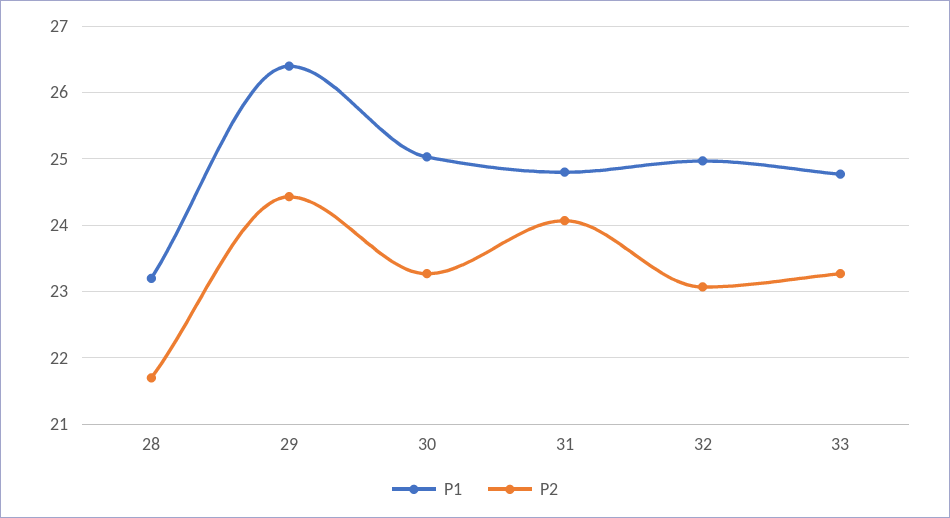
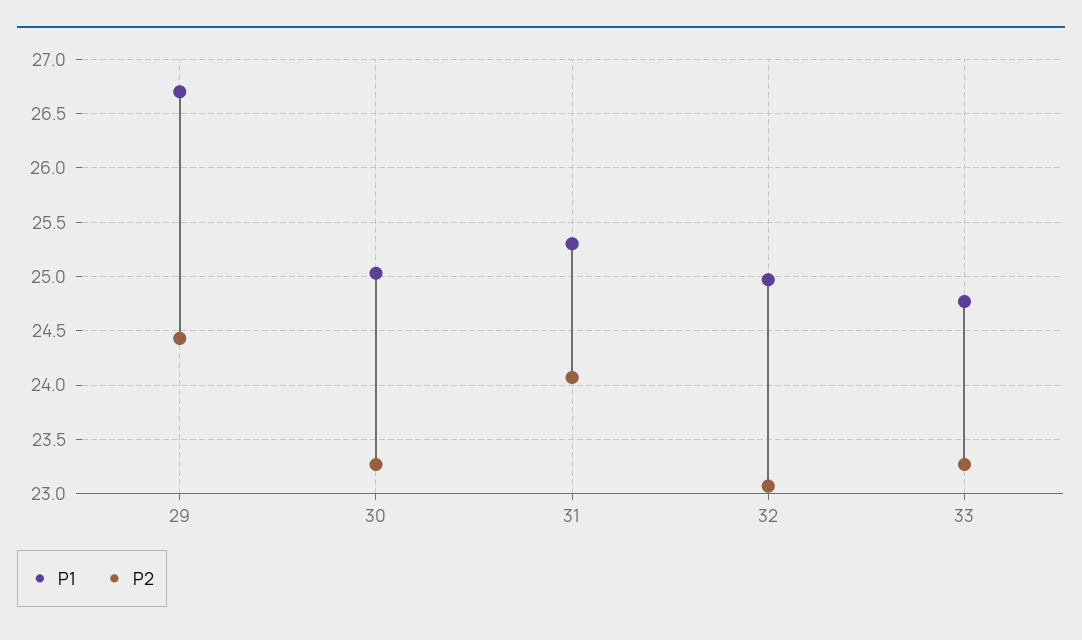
  {
    "P1": {
-     "28": 23.2,
-     "29": 26.4,
+     "29": 26.7,
      "30": 25,
-     "31": 24.8,
+     "31": 25.3,
      "32": 25,
      "33": 24.8
    },
    "P2": {
-     "28": 21.7,
      "29": 24.4,
      "30": 23.3,
      "31": 24.1,
      "32": 23.1,
      "33": 23.3
    }
  }

